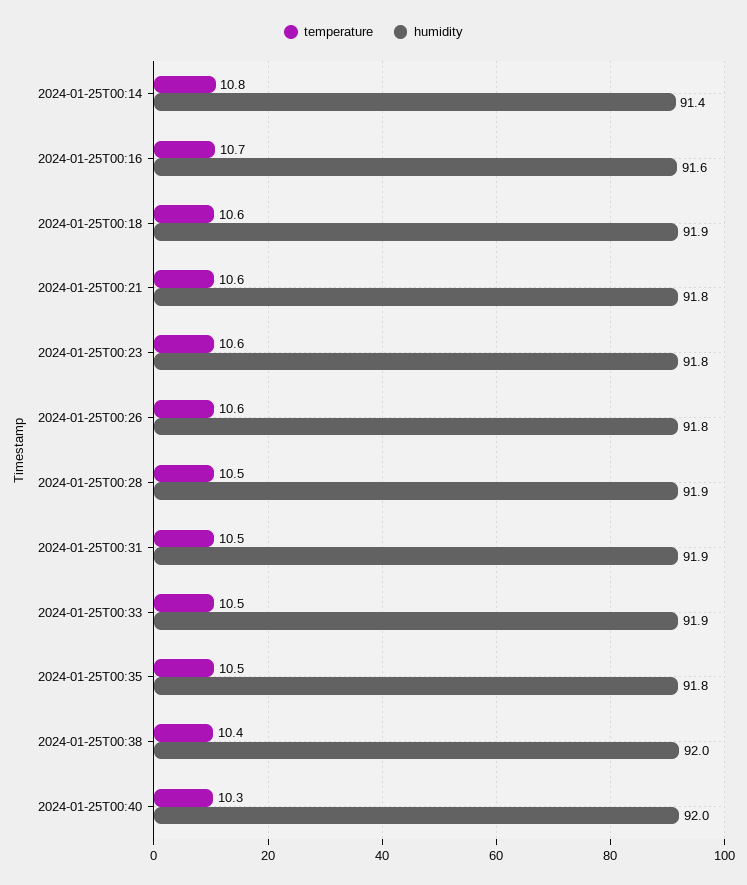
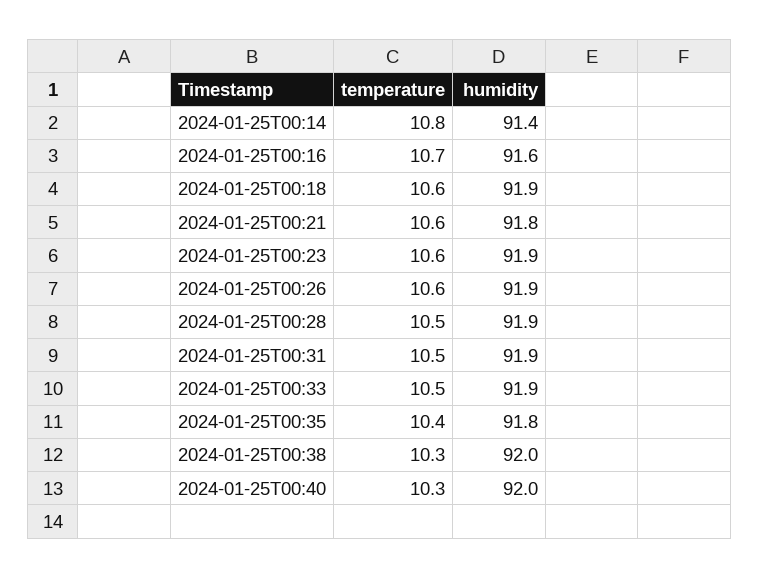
  {
    "temperature": {
      "2024-01-25T00:14": 10.8,
      "2024-01-25T00:16": 10.7,
      "2024-01-25T00:18": 10.6,
      "2024-01-25T00:21": 10.6,
      "2024-01-25T00:23": 10.6,
      "2024-01-25T00:26": 10.6,
      "2024-01-25T00:28": 10.5,
      "2024-01-25T00:31": 10.5,
      "2024-01-25T00:33": 10.5,
-     "2024-01-25T00:35": 10.5,
+     "2024-01-25T00:35": 10.4,
-     "2024-01-25T00:38": 10.4,
+     "2024-01-25T00:38": 10.3,
      "2024-01-25T00:40": 10.3
    },
    "humidity": {
      "2024-01-25T00:14": 91.4,
      "2024-01-25T00:16": 91.6,
      "2024-01-25T00:18": 91.9,
      "2024-01-25T00:21": 91.8,
-     "2024-01-25T00:23": 91.8,
+     "2024-01-25T00:23": 91.9,
-     "2024-01-25T00:26": 91.8,
+     "2024-01-25T00:26": 91.9,
      "2024-01-25T00:28": 91.9,
      "2024-01-25T00:31": 91.9,
      "2024-01-25T00:33": 91.9,
      "2024-01-25T00:35": 91.8,
      "2024-01-25T00:38": 92,
      "2024-01-25T00:40": 92
    }
  }

